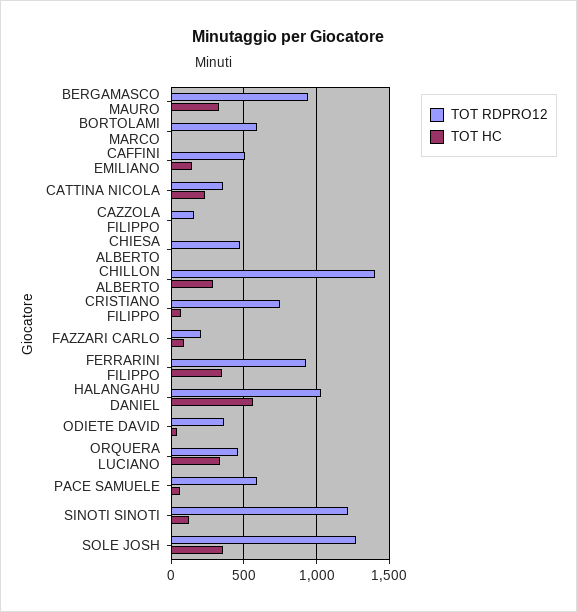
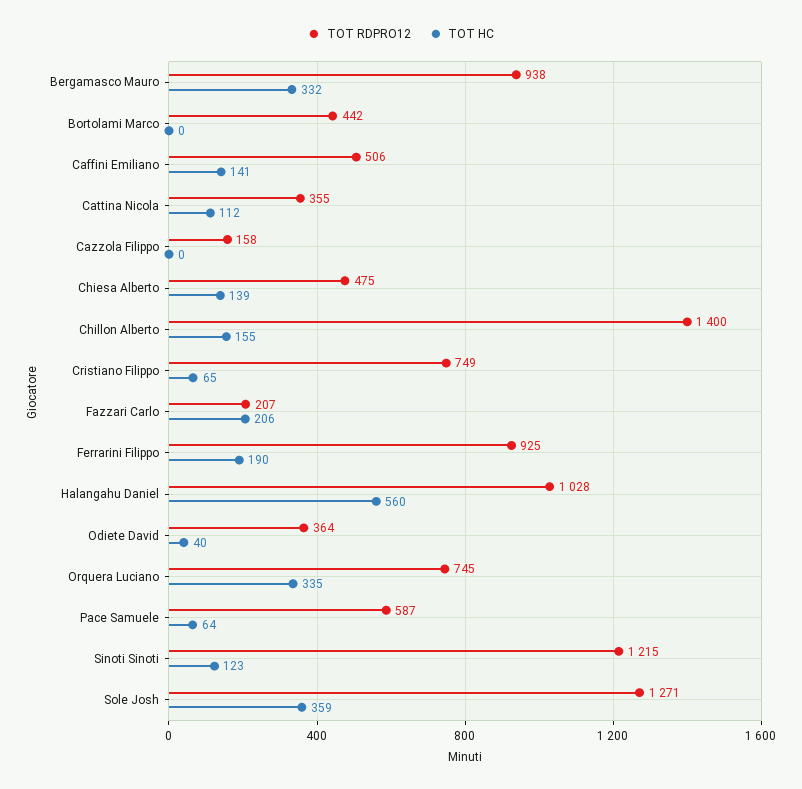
  {
    "TOT RDPRO12": {
      "BERGAMASCO MAURO": 938,
-     "BORTOLAMI MARCO": 600,
+     "BORTOLAMI MARCO": 442,
      "CAFFINI EMILIANO": 506,
      "CATTINA NICOLA": 355,
      "CAZZOLA FILIPPO": 158,
      "CHIESA ALBERTO": 475,
      "CHILLON ALBERTO": 1400,
      "CRISTIANO FILIPPO": 749,
      "FAZZARI CARLO": 207,
      "FERRARINI FILIPPO": 925,
      "HALANGAHU DANIEL": 1028,
      "ODIETE DAVID": 364,
-     "ORQUERA LUCIANO": 450,
+     "ORQUERA LUCIANO": 745,
      "PACE SAMUELE": 587,
      "SINOTI SINOTI": 1215,
      "SOLE JOSH": 1271
    },
    "TOT HC": {
      "BERGAMASCO MAURO": 332,
      "BORTOLAMI MARCO": 0,
      "CAFFINI EMILIANO": 141,
-     "CATTINA NICOLA": 250,
+     "CATTINA NICOLA": 112,
      "CAZZOLA FILIPPO": 0,
-     "CHIESA ALBERTO": 0,
+     "CHIESA ALBERTO": 139,
-     "CHILLON ALBERTO": 300,
+     "CHILLON ALBERTO": 155,
      "CRISTIANO FILIPPO": 65,
-     "FAZZARI CARLO": 100,
+     "FAZZARI CARLO": 206,
-     "FERRARINI FILIPPO": 350,
+     "FERRARINI FILIPPO": 190,
      "HALANGAHU DANIEL": 560,
      "ODIETE DAVID": 40,
      "ORQUERA LUCIANO": 335,
      "PACE SAMUELE": 64,
      "SINOTI SINOTI": 123,
      "SOLE JOSH": 359
    }
  }

